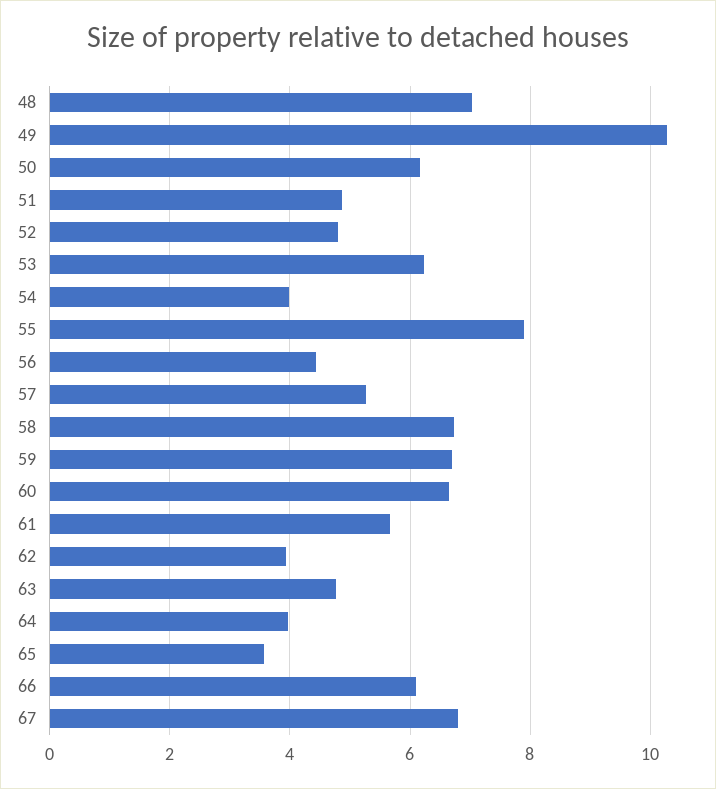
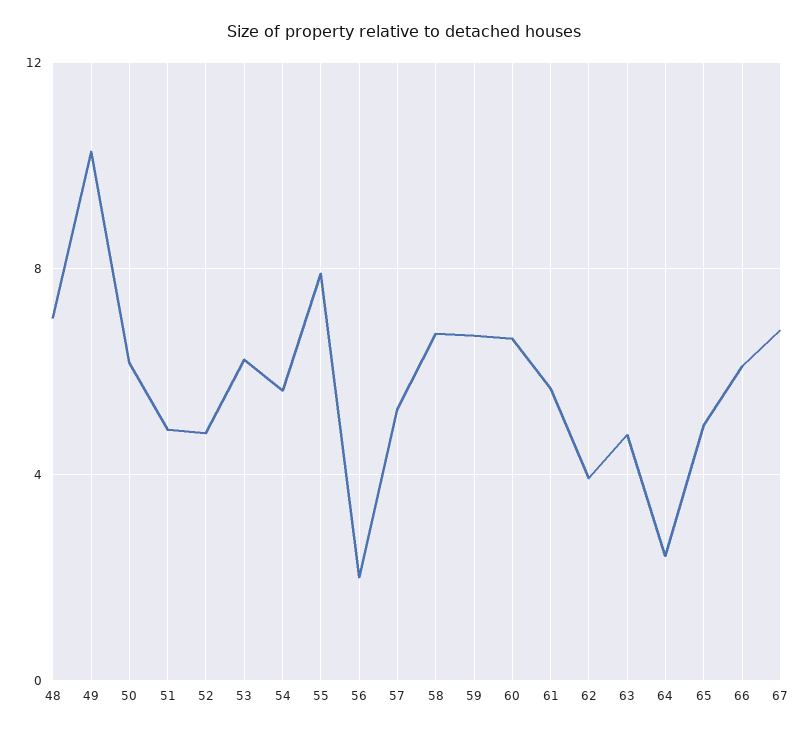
  {
    "48": 7,
    "49": 10.2,
    "50": 6.2,
    "51": 4.8,
    "52": 4.8,
    "53": 6.2,
-   "54": 4,
+   "54": 5.5,
    "55": 8,
-   "56": 4.4,
+   "56": 2,
    "57": 5.2,
    "58": 6.8,
    "59": 6.8,
    "60": 6.6,
    "61": 5.6,
    "62": 4,
    "63": 4.8,
-   "64": 4,
+   "64": 2.5,
-   "65": 3.6,
+   "65": 5,
    "66": 6.2,
    "67": 6.8
  }

